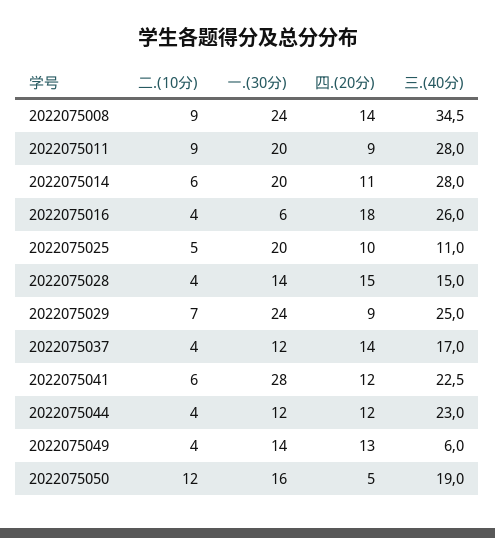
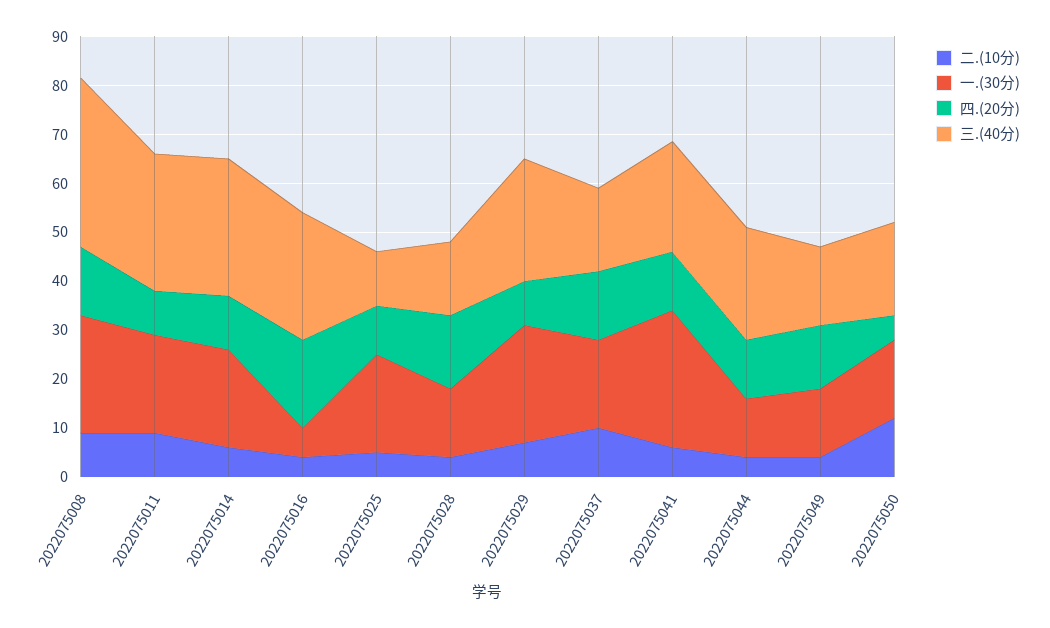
  {
    "二.(10分)": {
      "2022075008": 9,
      "2022075011": 9,
      "2022075014": 6,
      "2022075016": 4,
      "2022075025": 5,
      "2022075028": 4,
      "2022075029": 7,
-     "2022075037": 4,
+     "2022075037": 10,
      "2022075041": 6,
      "2022075044": 4,
      "2022075049": 4,
      "2022075050": 12
    },
    "一.(30分)": {
      "2022075008": 24,
      "2022075011": 20,
      "2022075014": 20,
      "2022075016": 6,
      "2022075025": 20,
      "2022075028": 14,
      "2022075029": 24,
-     "2022075037": 12,
+     "2022075037": 18,
      "2022075041": 28,
      "2022075044": 12,
      "2022075049": 14,
      "2022075050": 16
    },
    "四.(20分)": {
      "2022075008": 14,
      "2022075011": 9,
      "2022075014": 11,
      "2022075016": 18,
      "2022075025": 10,
      "2022075028": 15,
      "2022075029": 9,
      "2022075037": 14,
      "2022075041": 12,
      "2022075044": 12,
      "2022075049": 13,
      "2022075050": 5
    },
    "三.(40分)": {
      "2022075008": 34.5,
      "2022075011": 28,
      "2022075014": 28,
      "2022075016": 26,
      "2022075025": 11,
      "2022075028": 15,
      "2022075029": 25,
      "2022075037": 17,
      "2022075041": 22.5,
      "2022075044": 23,
-     "2022075049": 6,
+     "2022075049": 16,
      "2022075050": 19
    }
  }

